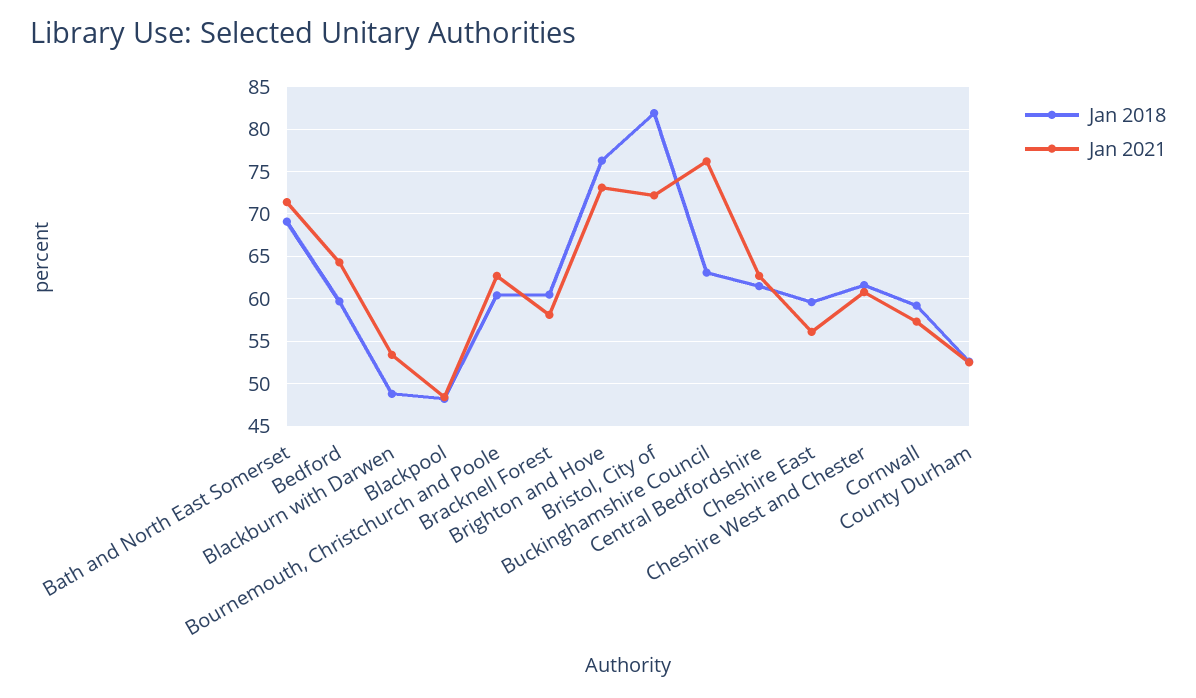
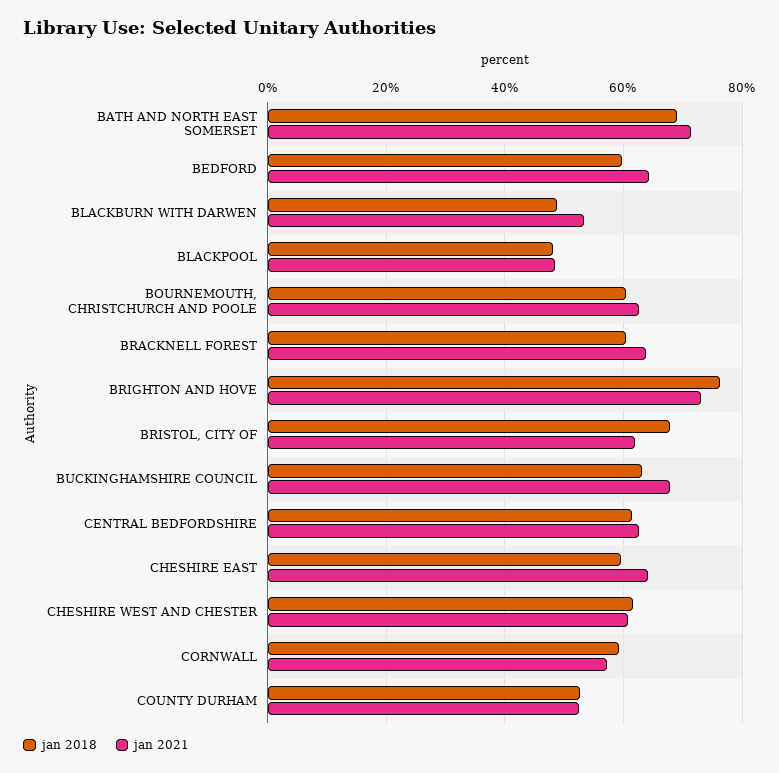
  {
    "Jan 2018": {
      "Bath and North East Somerset": 69,
      "Bedford": 60,
      "Blackburn with Darwen": 49,
      "Blackpool": 48,
      "Bournemouth, Christchurch and Poole": 60,
      "Bracknell Forest": 61,
      "Brighton and Hove": 76,
-     "Bristol, City of": 82,
+     "Bristol, City of": 68,
      "Buckinghamshire Council": 63,
      "Central Bedfordshire": 62,
      "Cheshire East": 60,
      "Cheshire West and Chester": 62,
      "Cornwall": 59,
      "County Durham": 53
    },
    "Jan 2021": {
      "Bath and North East Somerset": 71,
      "Bedford": 64,
      "Blackburn with Darwen": 53,
      "Blackpool": 48,
      "Bournemouth, Christchurch and Poole": 63,
-     "Bracknell Forest": 58,
+     "Bracknell Forest": 64,
      "Brighton and Hove": 73,
-     "Bristol, City of": 72,
+     "Bristol, City of": 62,
-     "Buckinghamshire Council": 76,
+     "Buckinghamshire Council": 68,
      "Central Bedfordshire": 63,
-     "Cheshire East": 56,
+     "Cheshire East": 64,
      "Cheshire West and Chester": 61,
      "Cornwall": 57,
      "County Durham": 53
    }
  }

